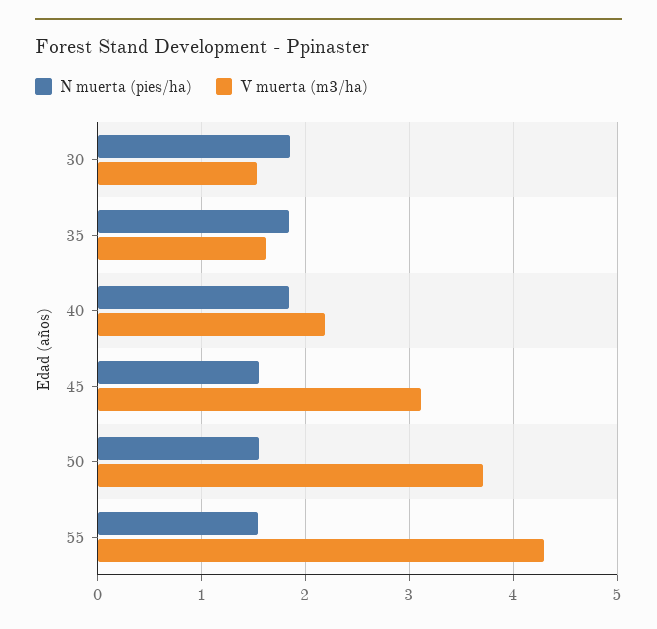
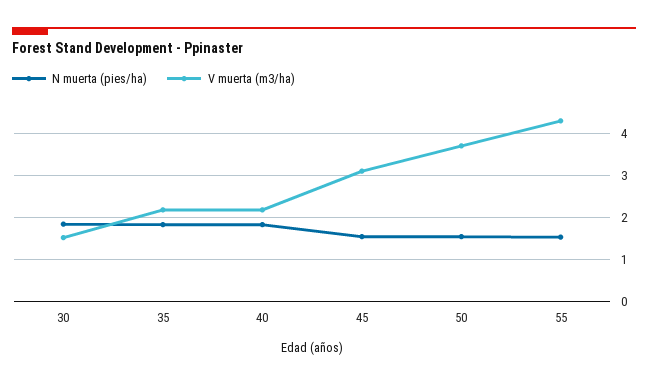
  {
    "N muerta (pies/ha)": {
      "30": 1.9,
      "35": 1.8,
      "40": 1.8,
      "45": 1.6,
      "50": 1.6,
      "55": 1.5
    },
    "V muerta (m3/ha)": {
      "30": 1.5,
-     "35": 1.6,
+     "35": 2.2,
      "40": 2.2,
      "45": 3.1,
      "50": 3.7,
      "55": 4.3
    }
  }

